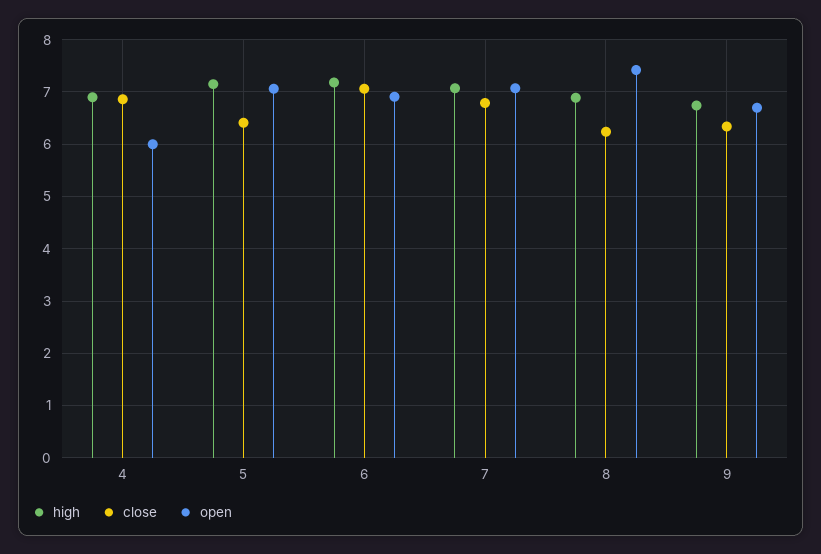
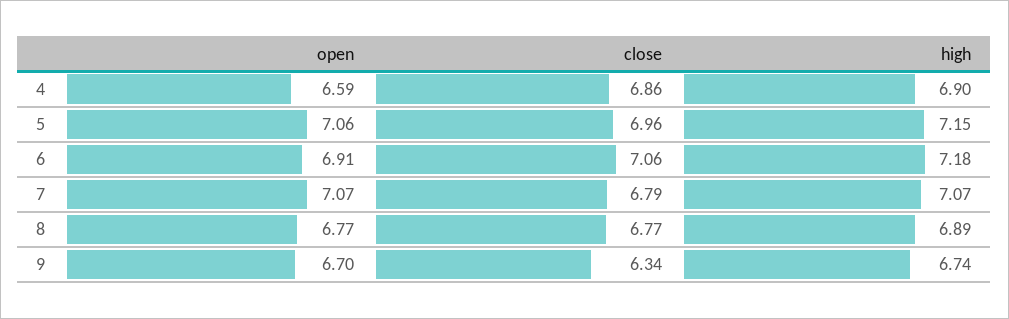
  {
    "high": {
      "4": 6.9,
      "5": 7.15,
      "6": 7.18,
      "7": 7.07,
      "8": 6.89,
      "9": 6.74
    },
    "close": {
      "4": 6.86,
-     "5": 6.4,
+     "5": 6.96,
      "6": 7.06,
      "7": 6.79,
-     "8": 6.2,
+     "8": 6.77,
      "9": 6.34
    },
    "open": {
-     "4": 6,
+     "4": 6.59,
      "5": 7.06,
      "6": 6.91,
      "7": 7.07,
-     "8": 7.4,
+     "8": 6.77,
      "9": 6.7
    }
  }

